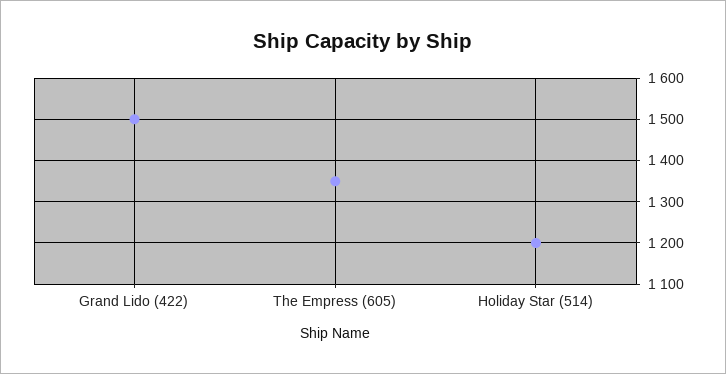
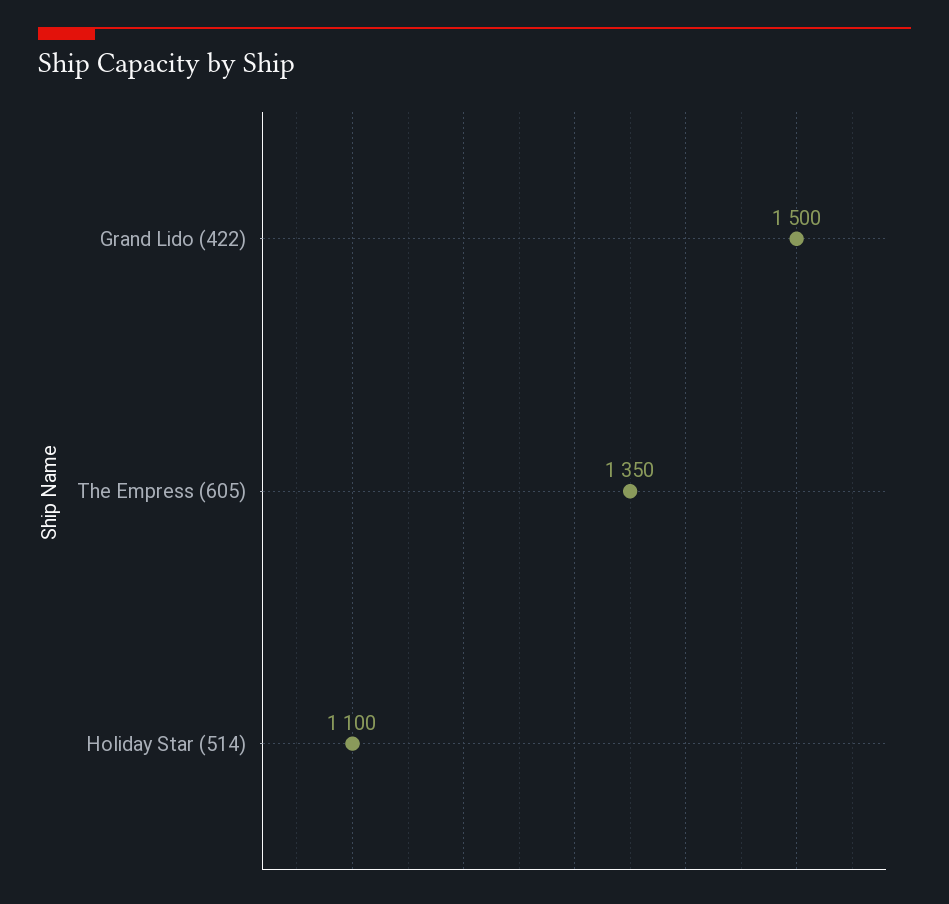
  {
    "Grand Lido (422)": 1500,
    "The Empress (605)": 1350,
-   "Holiday Star (514)": 1200
+   "Holiday Star (514)": 1100
  }

